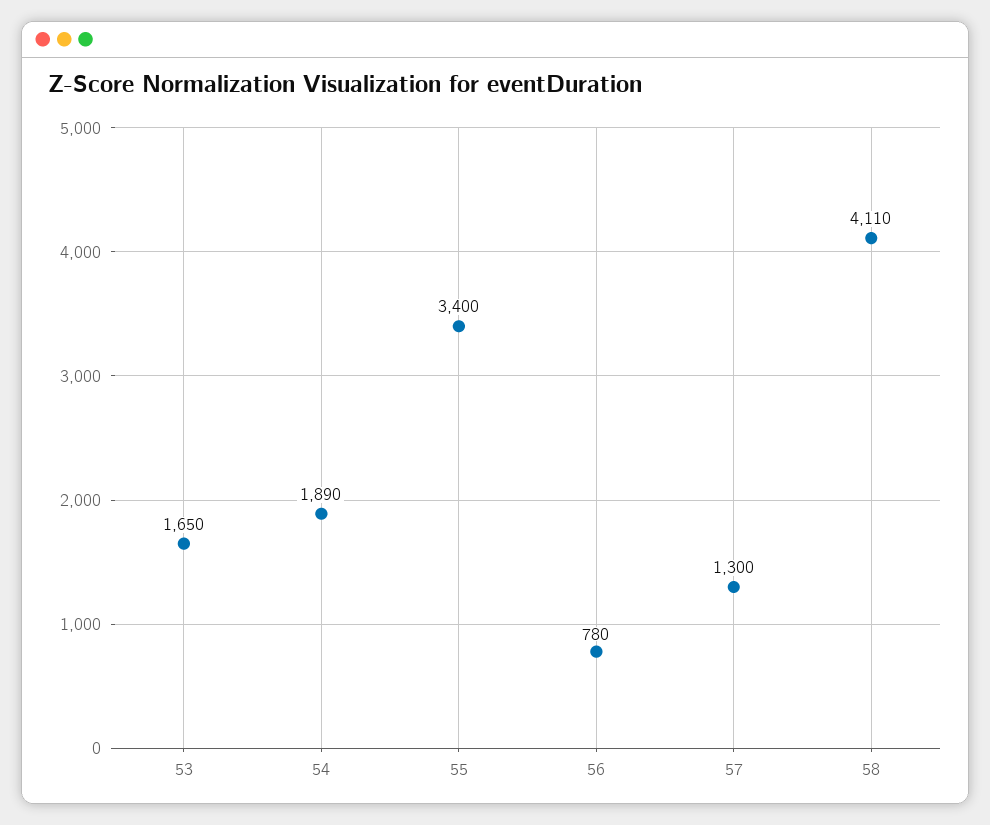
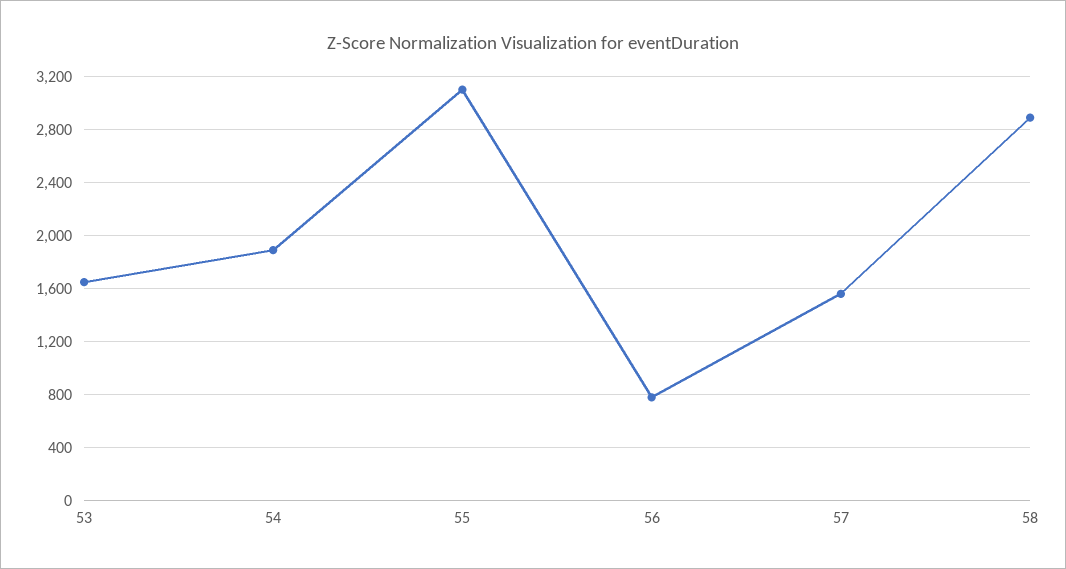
  {
    "53": 1650,
    "54": 1890,
-   "55": 3400,
+   "55": 3100,
    "56": 780,
-   "57": 1300,
+   "57": 1550,
-   "58": 4110
+   "58": 2900
  }

